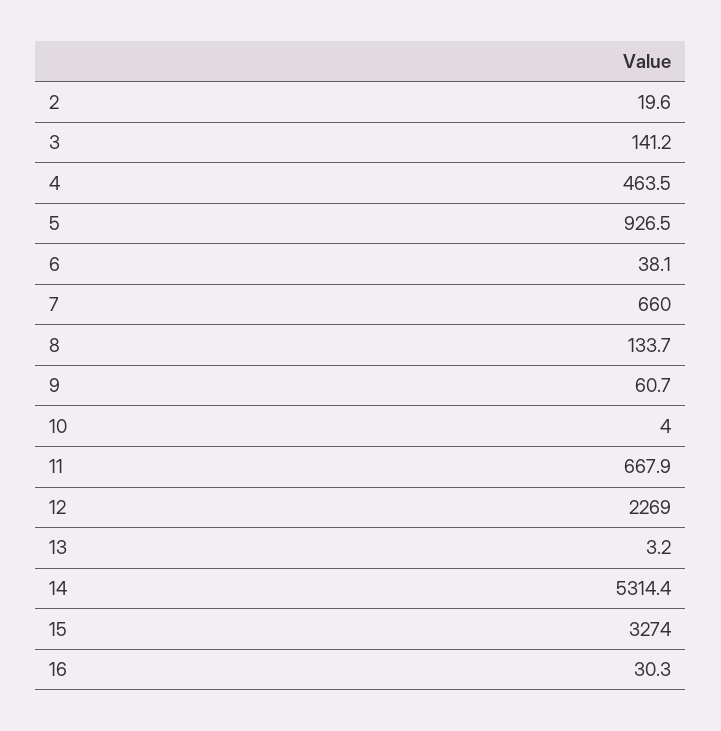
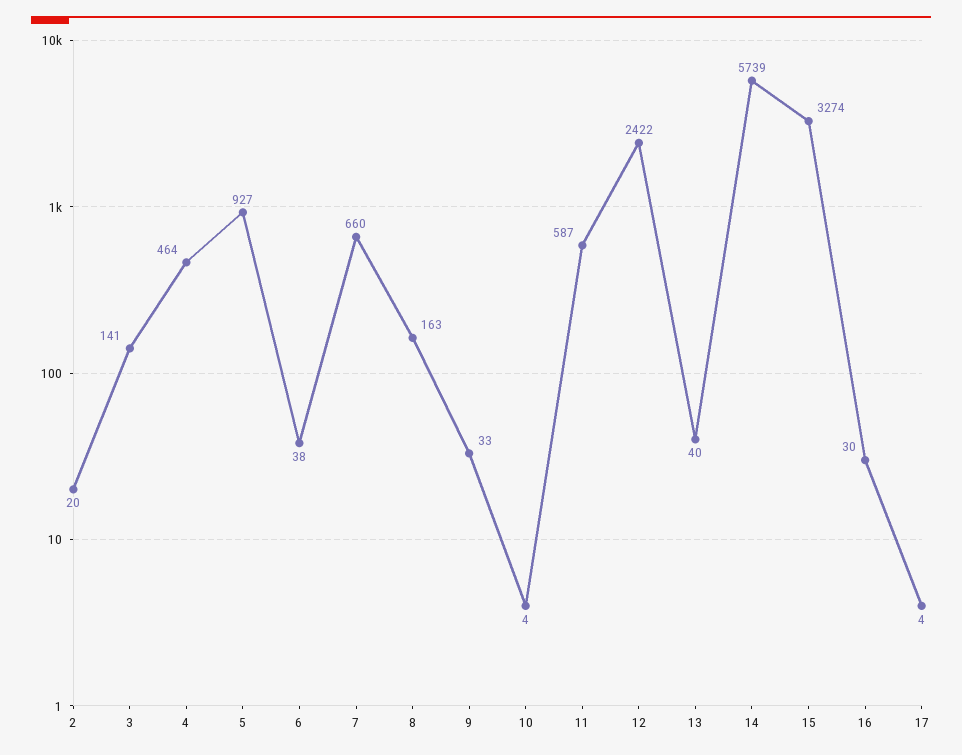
  {
    "2": 19.6,
    "3": 141.2,
    "4": 463.5,
    "5": 926.5,
    "6": 38.1,
    "7": 660,
-   "8": 133.7,
+   "8": 163,
-   "9": 60.7,
+   "9": 33,
    "10": 4,
-   "11": 667.9,
+   "11": 587,
-   "12": 2269,
+   "12": 2422,
-   "13": 3.2,
+   "13": 40,
-   "14": 5314.4,
+   "14": 5739,
    "15": 3274,
-   "16": 30.3
+   "16": 30.3,
+   "17": 4
  }

